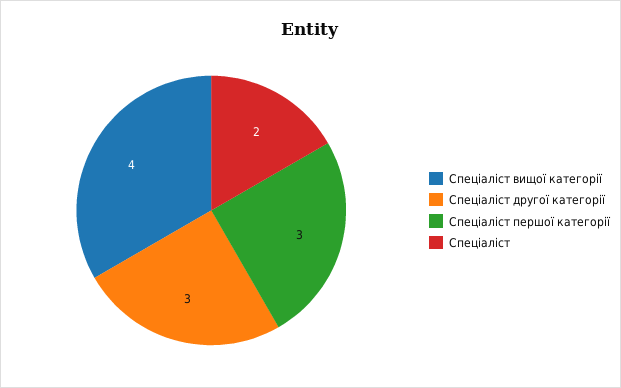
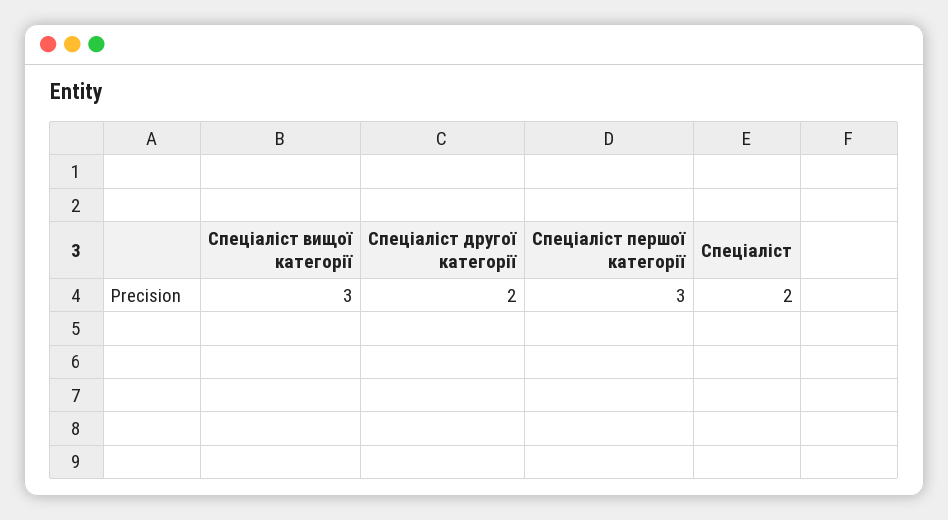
  {
-   "Спеціаліст вищої категорії": 4,
+   "Спеціаліст вищої категорії": 3,
-   "Спеціаліст другої категорії": 3,
+   "Спеціаліст другої категорії": 2,
    "Спеціаліст першої категорії": 3,
    "Спеціаліст": 2
  }

